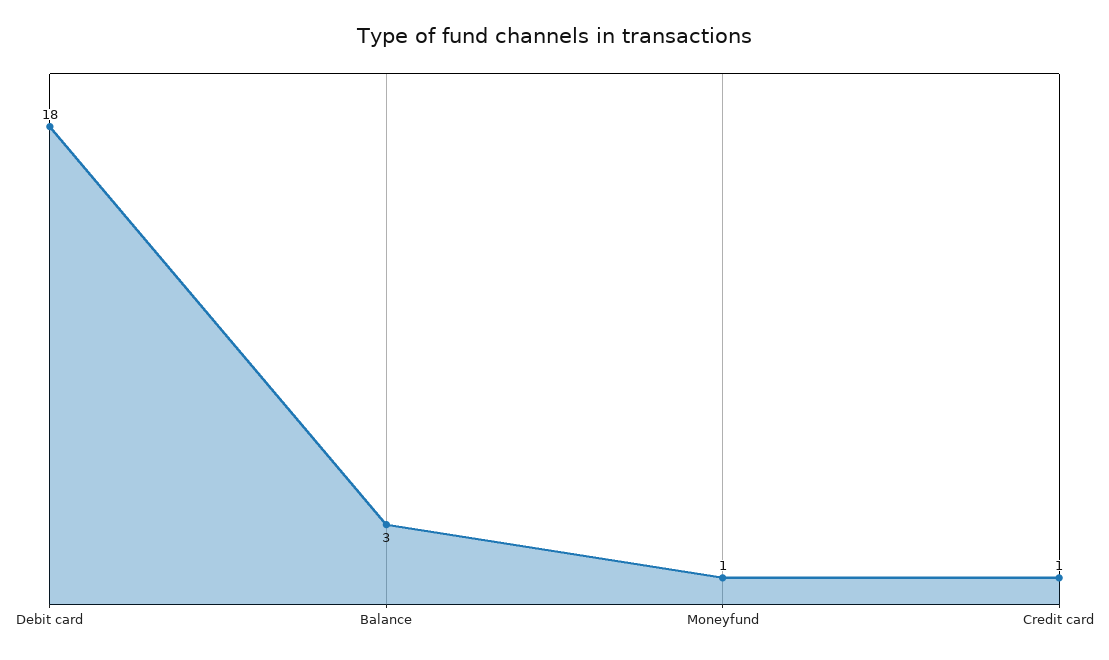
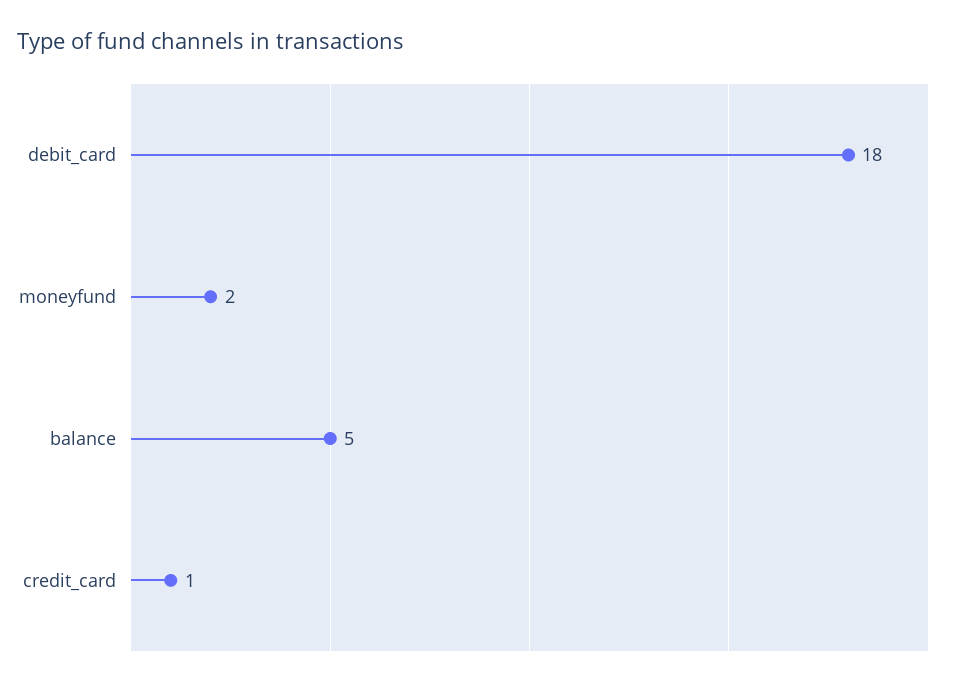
  {
    "Debit card": 18,
-   "Balance": 3,
+   "Balance": 5,
-   "Moneyfund": 1,
+   "Moneyfund": 2,
    "Credit card": 1
  }

